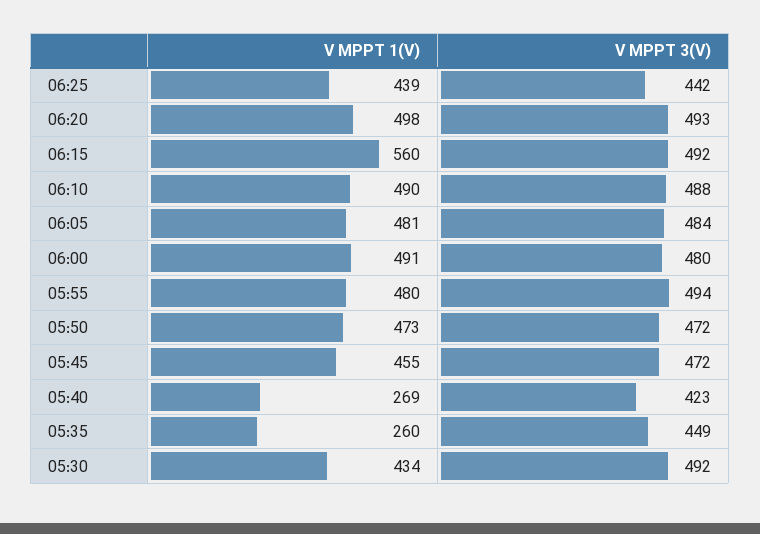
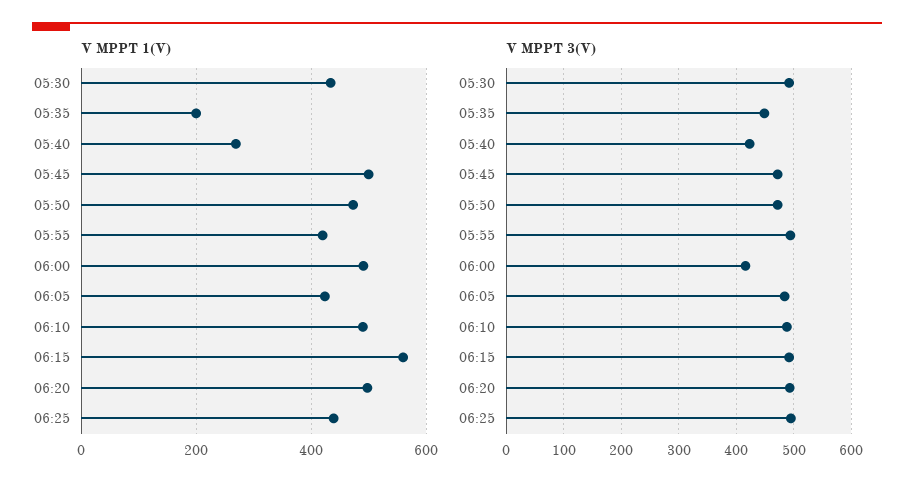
  {
    "V MPPT 1(V)": {
      "06:25": 439,
      "06:20": 498,
      "06:15": 560,
      "06:10": 490,
-     "06:05": 481,
+     "06:05": 420,
      "06:00": 491,
-     "05:55": 480,
+     "05:55": 420,
      "05:50": 473,
-     "05:45": 455,
+     "05:45": 500,
      "05:40": 269,
-     "05:35": 260,
+     "05:35": 200,
      "05:30": 434
    },
    "V MPPT 3(V)": {
-     "06:25": 442,
+     "06:25": 500,
      "06:20": 493,
      "06:15": 492,
      "06:10": 488,
      "06:05": 484,
-     "06:00": 480,
+     "06:00": 420,
      "05:55": 494,
      "05:50": 472,
      "05:45": 472,
      "05:40": 423,
      "05:35": 449,
      "05:30": 492
    }
  }

